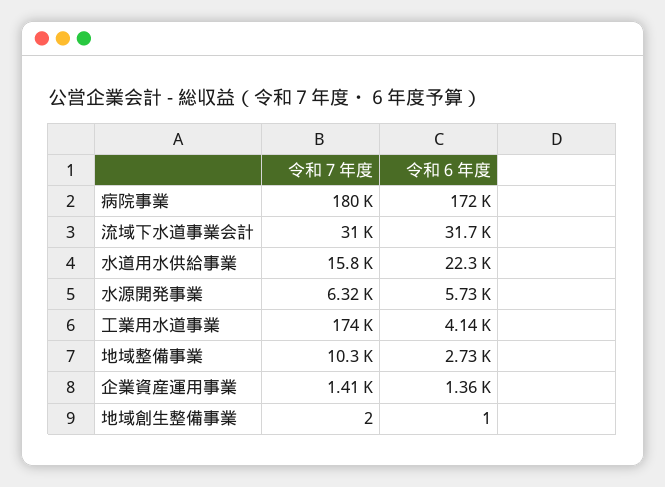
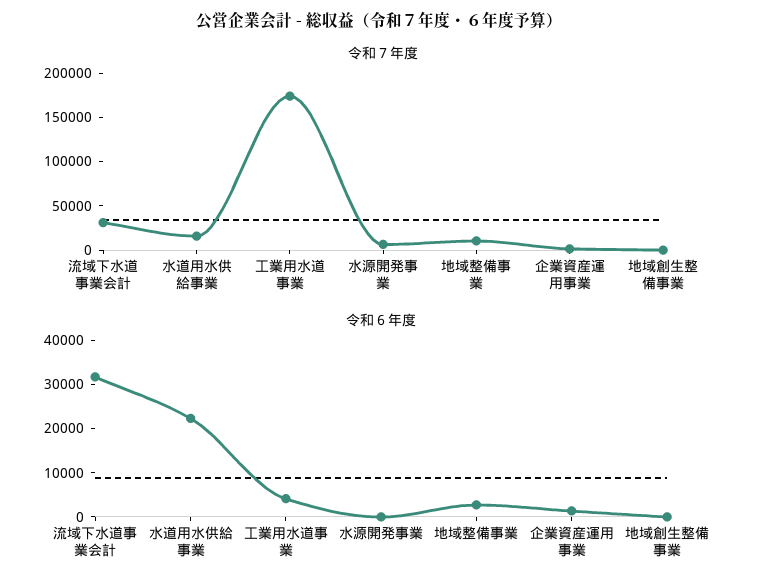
  {
    "令和７年度": {
-     "病院事業": 180000,
      "流域下水道事業会計": 31000,
      "水道用水供給事業": 15800,
      "水源開発事業": 6320,
      "工業用水道事業": 174000,
      "地域整備事業": 10300,
      "企業資産運用事業": 1410,
      "地域創生整備事業": 2
    },
    "令和６年度": {
-     "病院事業": 172000,
      "流域下水道事業会計": 31700,
      "水道用水供給事業": 22300,
-     "水源開発事業": 5730,
+     "水源開発事業": 0,
      "工業用水道事業": 4140,
      "地域整備事業": 2730,
      "企業資産運用事業": 1360,
      "地域創生整備事業": 1
    }
  }

